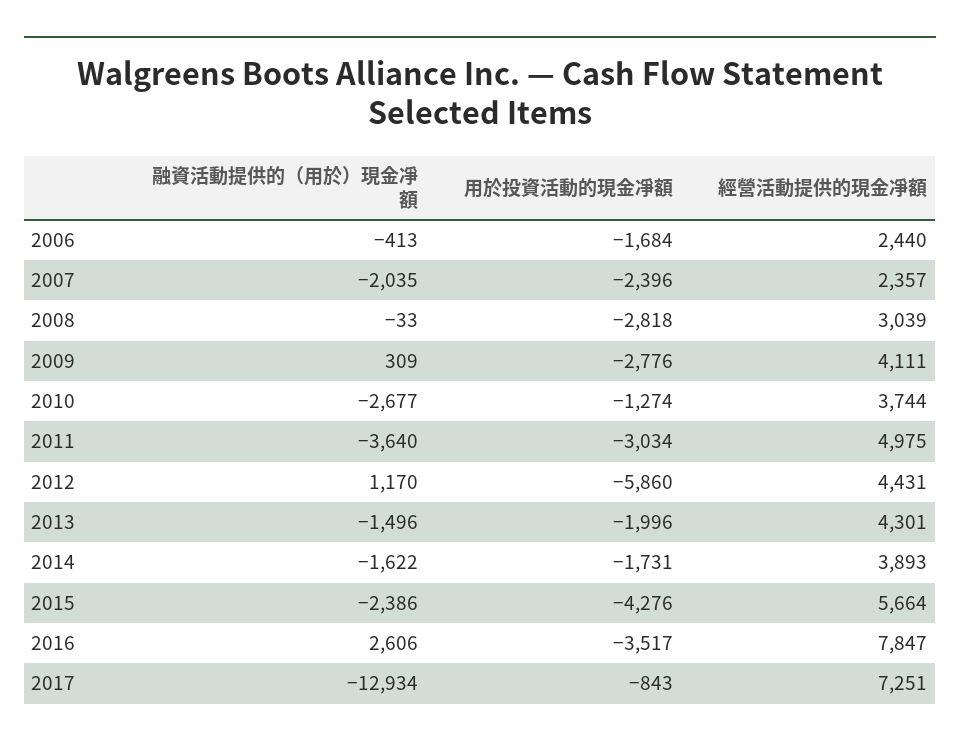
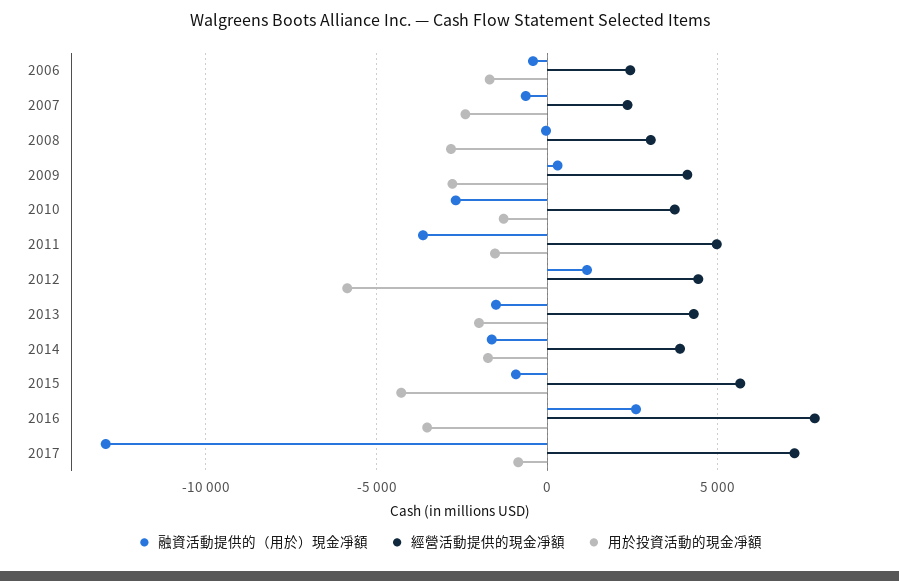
  {
    "融資活動提供的（用於）現金凈額": {
      "2006": -413,
-     "2007": -2035,
+     "2007": -500,
      "2008": -33,
      "2009": 309,
      "2010": -2677,
      "2011": -3640,
      "2012": 1170,
      "2013": -1496,
      "2014": -1622,
-     "2015": -2386,
+     "2015": -1000,
      "2016": 2606,
      "2017": -12934
    },
    "用於投資活動的現金凈額": {
      "2006": -1684,
      "2007": -2396,
      "2008": -2818,
      "2009": -2776,
      "2010": -1274,
-     "2011": -3034,
+     "2011": -1500,
      "2012": -5860,
      "2013": -1996,
      "2014": -1731,
      "2015": -4276,
      "2016": -3517,
      "2017": -843
    },
    "經營活動提供的現金凈額": {
      "2006": 2440,
      "2007": 2357,
      "2008": 3039,
      "2009": 4111,
      "2010": 3744,
      "2011": 4975,
      "2012": 4431,
      "2013": 4301,
      "2014": 3893,
      "2015": 5664,
      "2016": 7847,
      "2017": 7251
    }
  }

